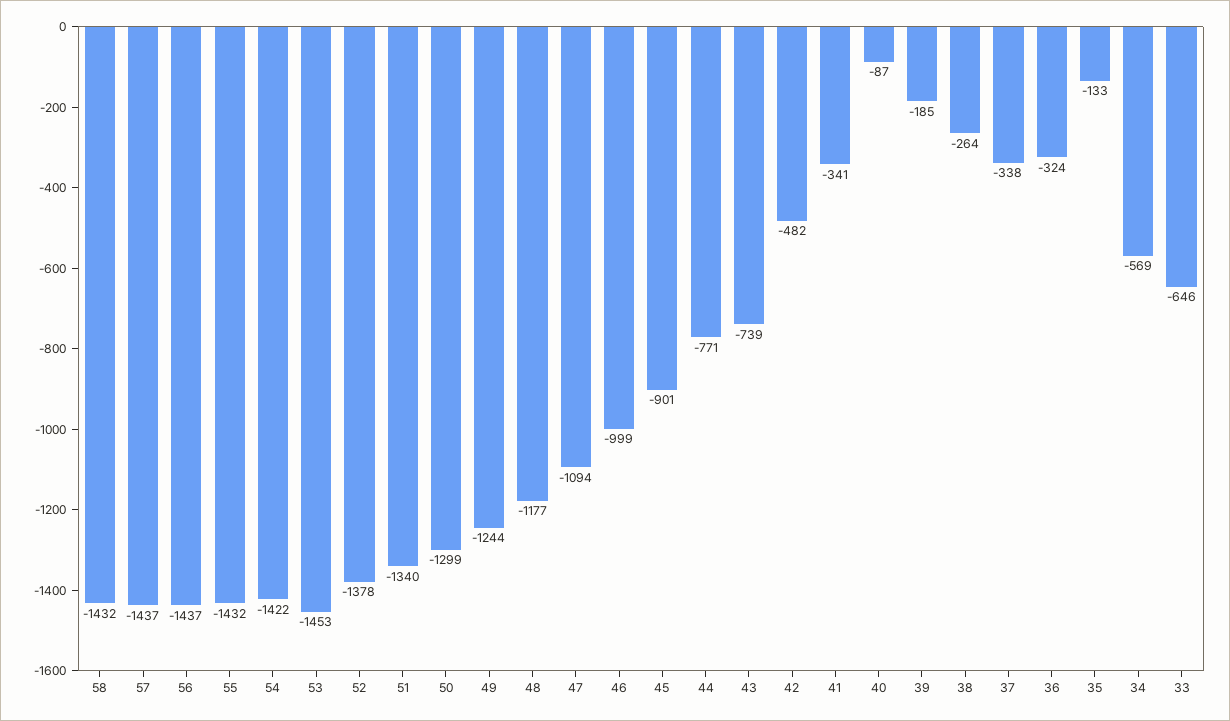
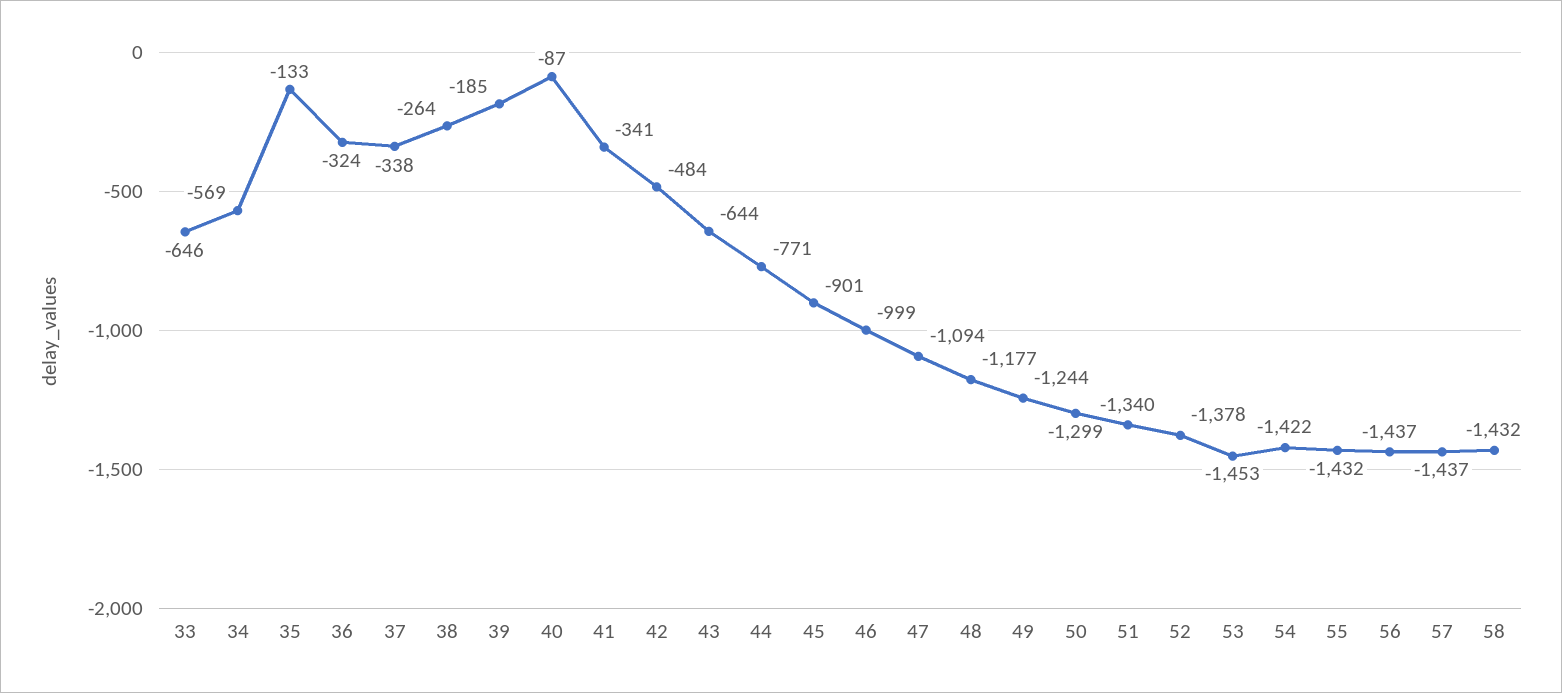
  {
    "58": -1432,
    "57": -1437,
    "56": -1437,
    "55": -1432,
    "54": -1422,
    "53": -1453,
    "52": -1378,
    "51": -1340,
    "50": -1299,
    "49": -1244,
    "48": -1177,
    "47": -1094,
    "46": -999,
    "45": -901,
    "44": -771,
-   "43": -739,
+   "43": -644,
-   "42": -482,
+   "42": -484,
    "41": -341,
    "40": -87,
    "39": -185,
    "38": -264,
    "37": -338,
    "36": -324,
    "35": -133,
    "34": -569,
    "33": -646
  }

